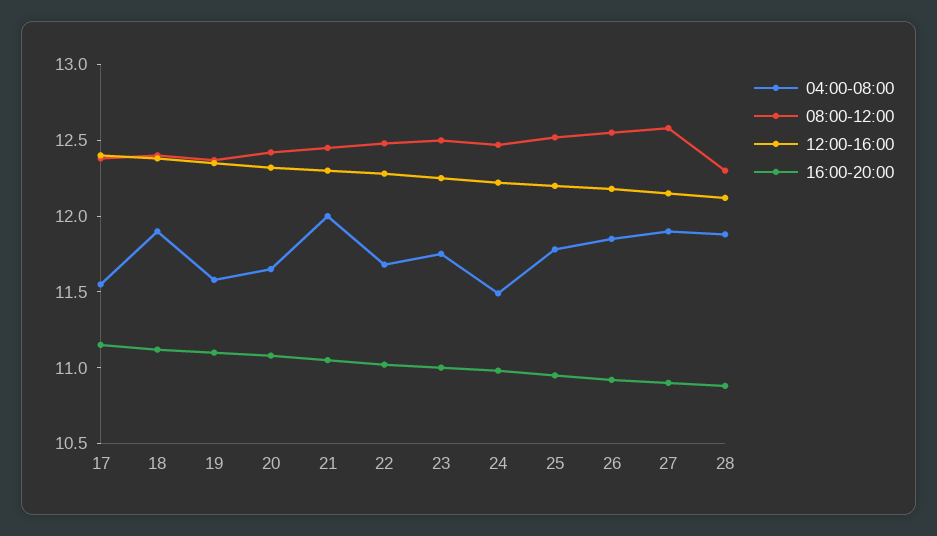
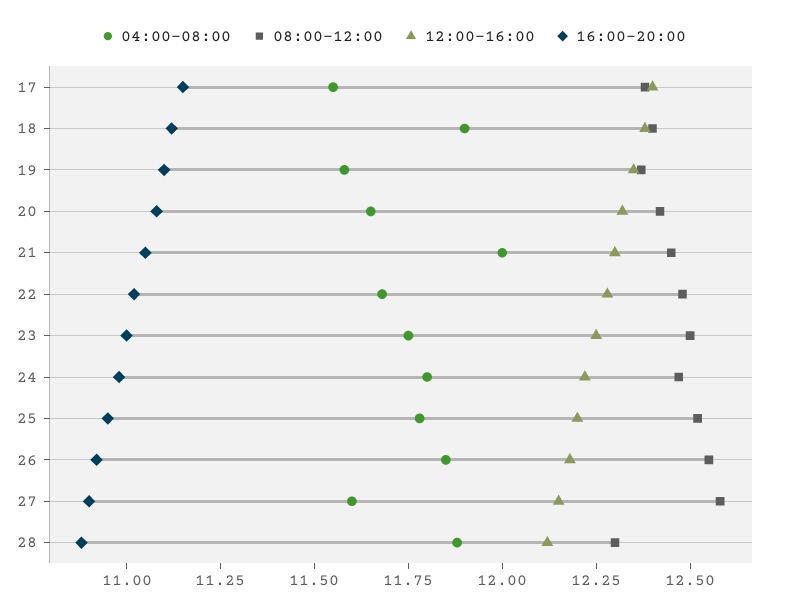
  {
    "04:00-08:00": {
      "17": 11.55,
      "18": 11.9,
      "19": 11.6,
      "20": 11.65,
      "21": 12,
      "22": 11.7,
      "23": 11.75,
-     "24": 11.5,
+     "24": 11.8,
      "25": 11.8,
      "26": 11.85,
-     "27": 11.9,
+     "27": 11.6,
      "28": 11.9
    },
    "08:00-12:00": {
      "17": 12.4,
      "18": 12.4,
      "19": 12.35,
      "20": 12.4,
      "21": 12.45,
      "22": 12.5,
      "23": 12.5,
      "24": 12.45,
      "25": 12.5,
      "26": 12.55,
      "27": 12.6,
      "28": 12.3
    },
    "12:00-16:00": {
      "17": 12.4,
      "18": 12.4,
      "19": 12.35,
      "20": 12.3,
      "21": 12.3,
      "22": 12.3,
      "23": 12.25,
      "24": 12.2,
      "25": 12.2,
      "26": 12.2,
      "27": 12.15,
      "28": 12.1
    },
    "16:00-20:00": {
      "17": 11.15,
      "18": 11.1,
      "19": 11.1,
      "20": 11.1,
      "21": 11.05,
      "22": 11,
      "23": 11,
      "24": 11,
      "25": 10.95,
      "26": 10.9,
      "27": 10.9,
      "28": 10.9
    }
  }

